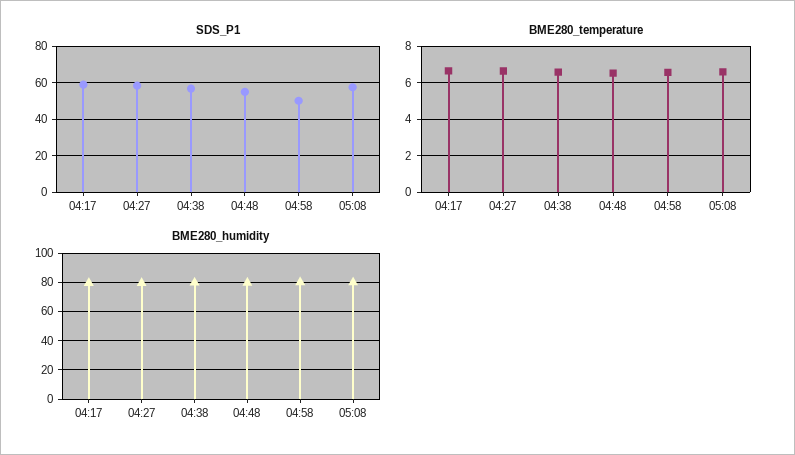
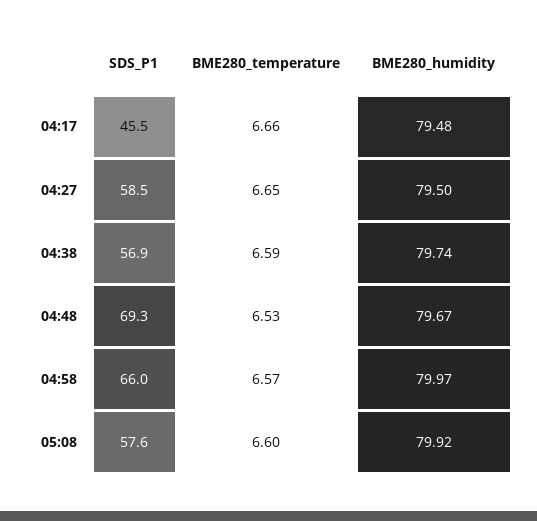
  {
    "SDS_P1": {
-     "04:17": 60,
+     "04:17": 45.5,
      "04:27": 58.5,
      "04:38": 56.9,
-     "04:48": 55,
+     "04:48": 69.3,
-     "04:58": 50,
+     "04:58": 66,
      "05:08": 57.6
    },
    "BME280_temperature": {
      "04:17": 6.66,
      "04:27": 6.65,
      "04:38": 6.59,
      "04:48": 6.53,
      "04:58": 6.57,
      "05:08": 6.6
    },
    "BME280_humidity": {
      "04:17": 79.48,
      "04:27": 79.5,
      "04:38": 79.74,
      "04:48": 79.67,
      "04:58": 79.97,
      "05:08": 79.92
    }
  }

